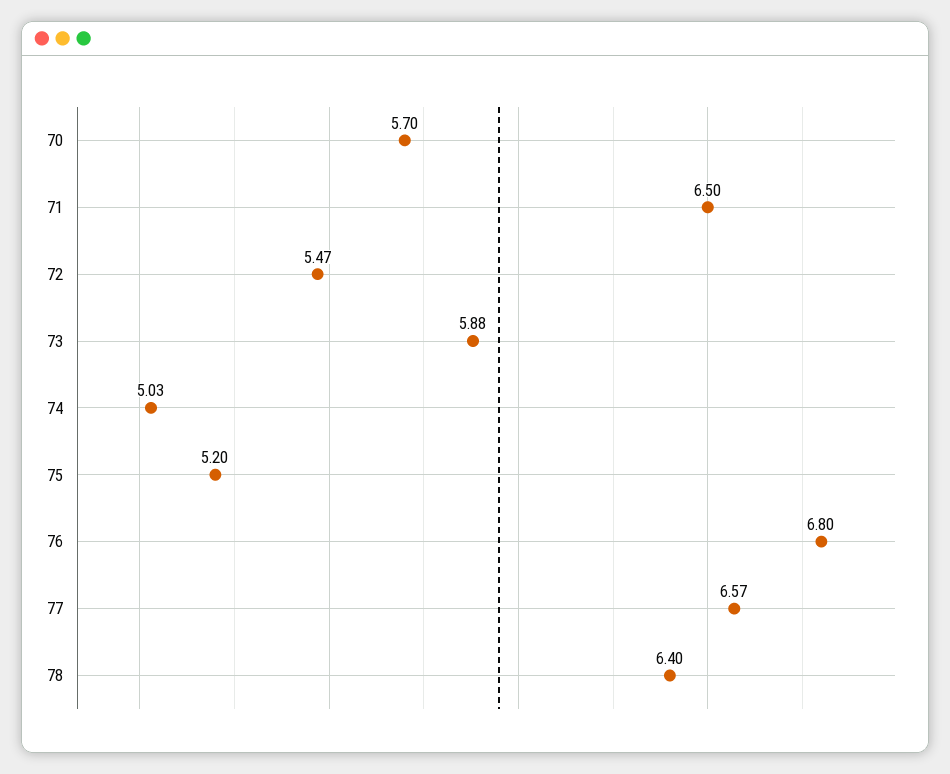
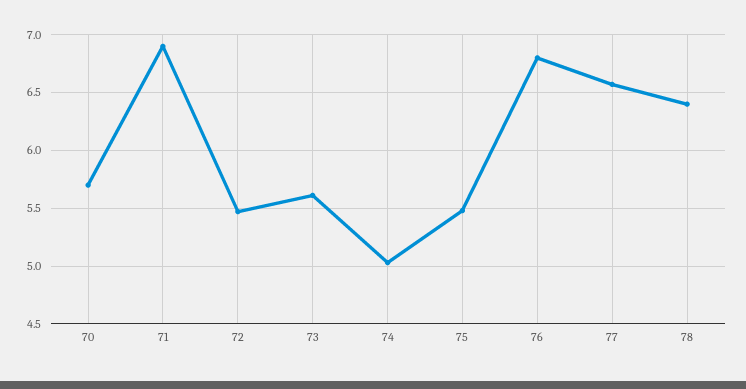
  {
    "70": 5.7,
-   "71": 6.5,
+   "71": 6.9,
    "72": 5.47,
-   "73": 5.88,
+   "73": 5.6,
    "74": 5.03,
-   "75": 5.2,
+   "75": 5.5,
    "76": 6.8,
    "77": 6.57,
    "78": 6.4
  }

